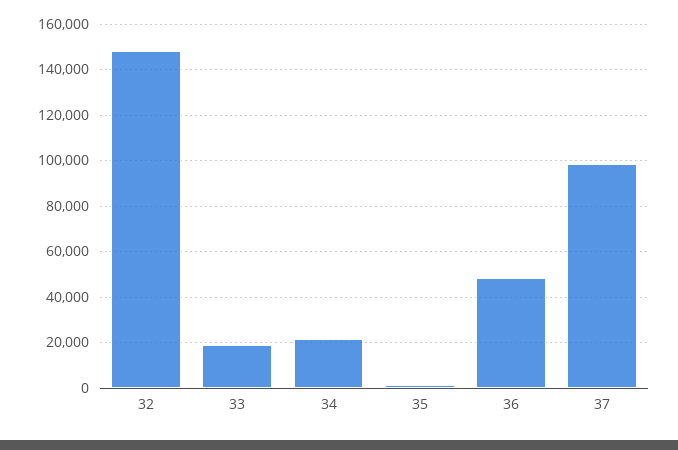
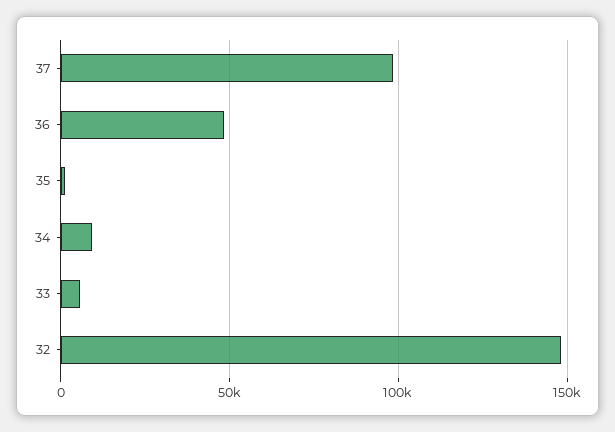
  {
    "32": 150000,
-   "33": 20000,
+   "33": 5000,
-   "34": 20000,
+   "34": 10000,
    "35": 0,
    "36": 50000,
    "37": 100000
  }

